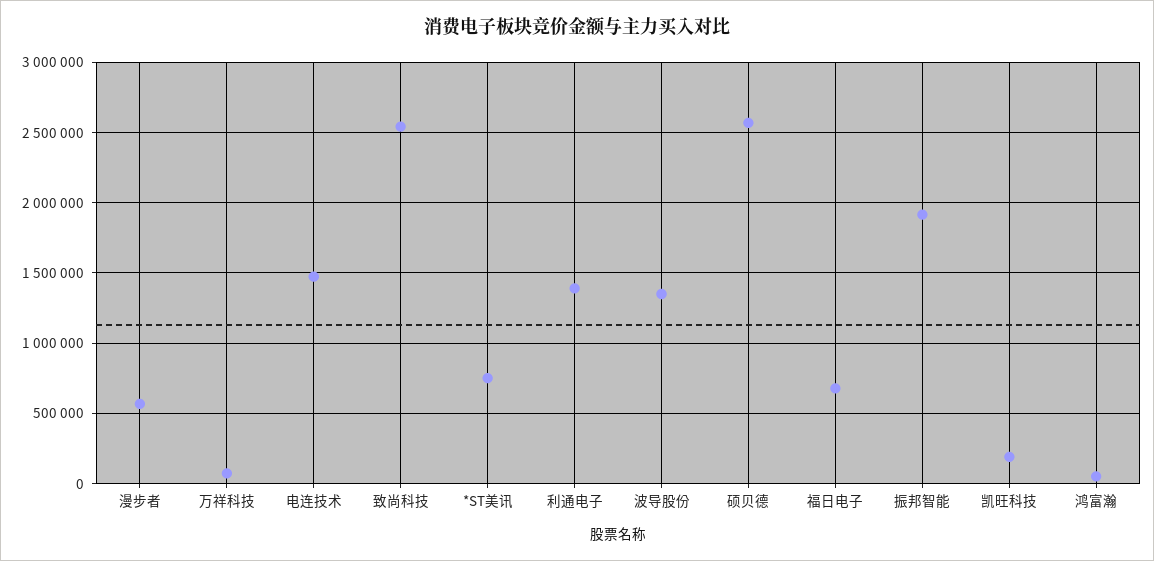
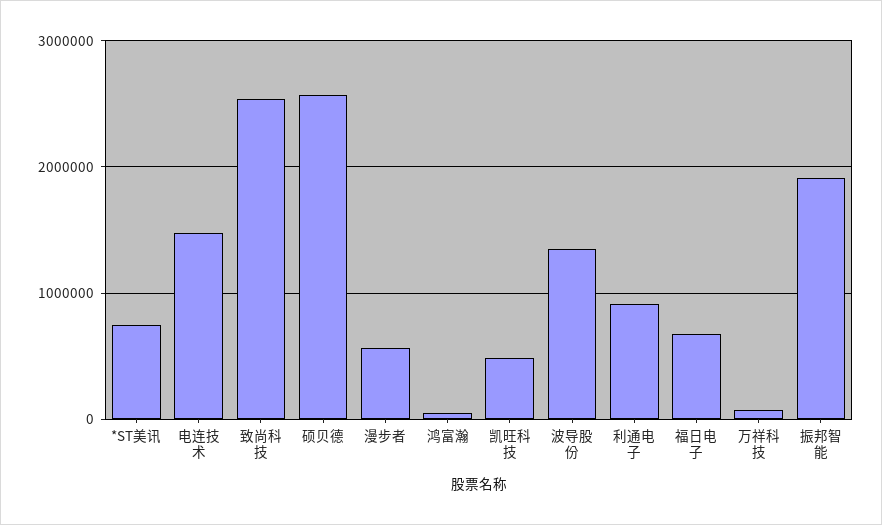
  {
    "漫步者": 550000,
    "万祥科技": 50000,
    "电连技术": 1450000,
    "致尚科技": 2550000,
    "*ST美讯": 750000,
-   "利通电子": 1400000,
+   "利通电子": 900000,
    "波导股份": 1350000,
    "硕贝德": 2550000,
    "福日电子": 700000,
    "振邦智能": 1900000,
-   "凯旺科技": 200000,
+   "凯旺科技": 500000,
    "鸿富瀚": 50000
  }

